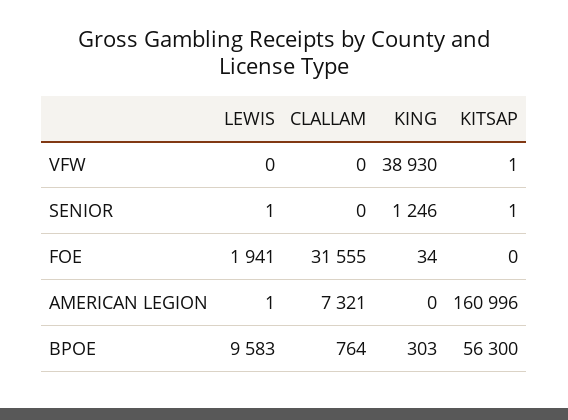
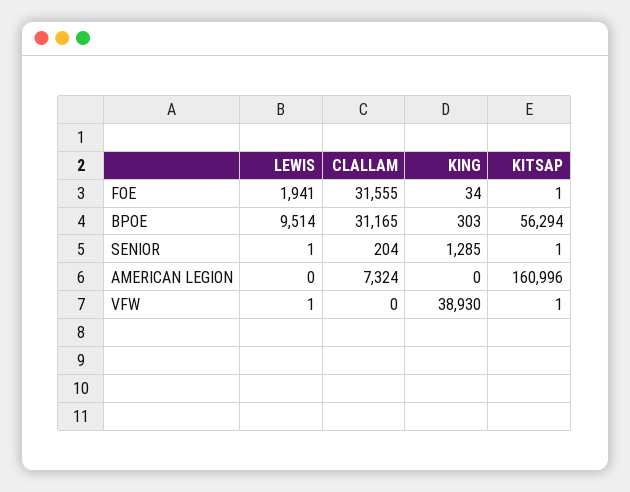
  {
    "LEWIS": {
-     "VFW": 0,
+     "VFW": 1,
      "SENIOR": 1,
      "FOE": 1941,
-     "AMERICAN LEGION": 1,
+     "AMERICAN LEGION": 0,
-     "BPOE": 9583
+     "BPOE": 9514
    },
    "CLALLAM": {
      "VFW": 0,
-     "SENIOR": 0,
+     "SENIOR": 204,
      "FOE": 31555,
-     "AMERICAN LEGION": 7321,
+     "AMERICAN LEGION": 7324,
-     "BPOE": 764
+     "BPOE": 31165
    },
    "KING": {
      "VFW": 38930,
-     "SENIOR": 1246,
+     "SENIOR": 1285,
      "FOE": 34,
      "AMERICAN LEGION": 0,
      "BPOE": 303
    },
    "KITSAP": {
      "VFW": 1,
      "SENIOR": 1,
-     "FOE": 0,
+     "FOE": 1,
      "AMERICAN LEGION": 160996,
-     "BPOE": 56300
+     "BPOE": 56294
    }
  }

